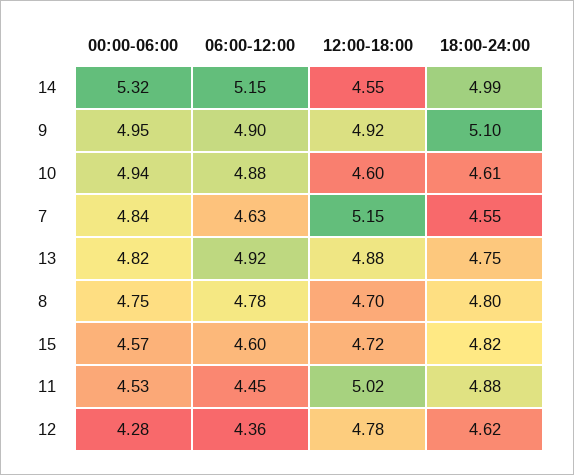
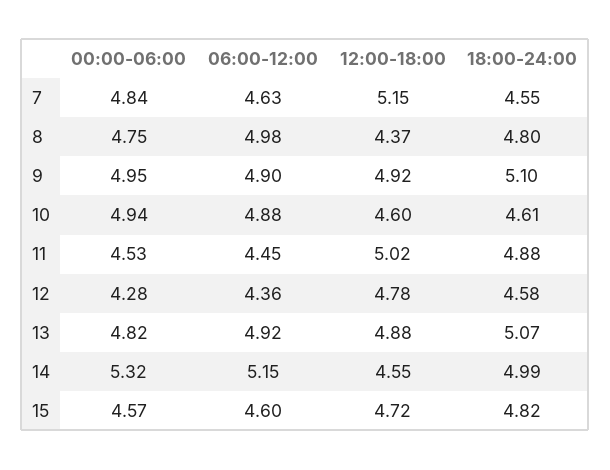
  {
    "00:00-06:00": {
      "14": 5.32,
      "9": 4.95,
      "10": 4.94,
      "7": 4.84,
      "13": 4.82,
      "8": 4.75,
      "15": 4.57,
      "11": 4.53,
      "12": 4.28
    },
    "06:00-12:00": {
      "14": 5.15,
      "9": 4.9,
      "10": 4.88,
      "7": 4.63,
      "13": 4.92,
-     "8": 4.78,
+     "8": 4.98,
      "15": 4.6,
      "11": 4.45,
      "12": 4.36
    },
    "12:00-18:00": {
      "14": 4.55,
      "9": 4.92,
      "10": 4.6,
      "7": 5.15,
      "13": 4.88,
-     "8": 4.7,
+     "8": 4.37,
      "15": 4.72,
      "11": 5.02,
      "12": 4.78
    },
    "18:00-24:00": {
      "14": 4.99,
      "9": 5.1,
      "10": 4.61,
      "7": 4.55,
-     "13": 4.75,
+     "13": 5.07,
      "8": 4.8,
      "15": 4.82,
      "11": 4.88,
-     "12": 4.62
+     "12": 4.58
    }
  }

